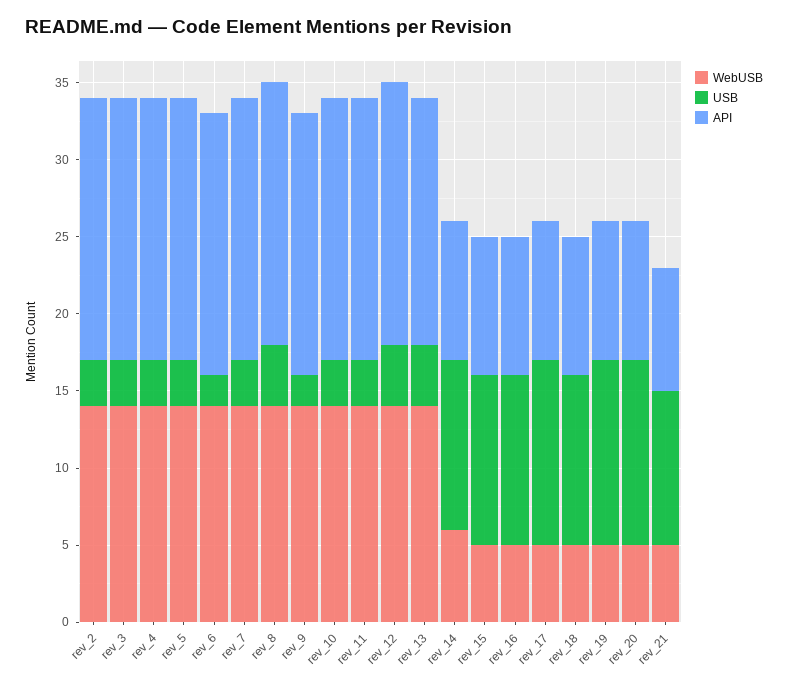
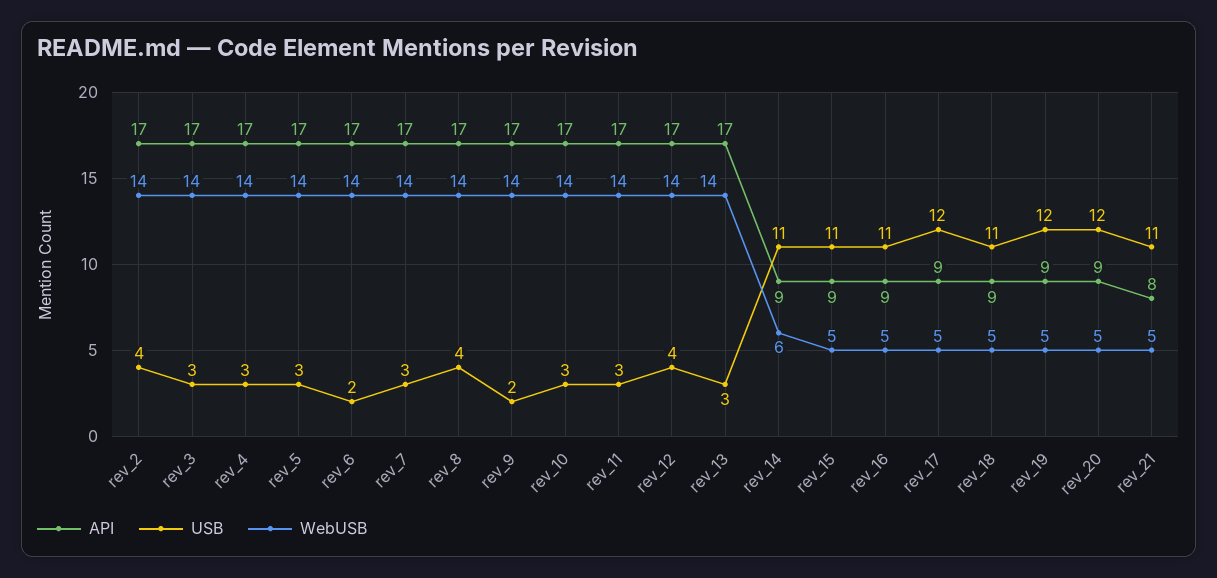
  {
    "WebUSB": {
      "rev_2": 14,
      "rev_3": 14,
      "rev_4": 14,
      "rev_5": 14,
      "rev_6": 14,
      "rev_7": 14,
      "rev_8": 14,
      "rev_9": 14,
      "rev_10": 14,
      "rev_11": 14,
      "rev_12": 14,
      "rev_13": 14,
      "rev_14": 6,
      "rev_15": 5,
      "rev_16": 5,
      "rev_17": 5,
      "rev_18": 5,
      "rev_19": 5,
      "rev_20": 5,
      "rev_21": 5
    },
    "USB": {
-     "rev_2": 3,
+     "rev_2": 4,
      "rev_3": 3,
      "rev_4": 3,
      "rev_5": 3,
      "rev_6": 2,
      "rev_7": 3,
      "rev_8": 4,
      "rev_9": 2,
      "rev_10": 3,
      "rev_11": 3,
      "rev_12": 4,
-     "rev_13": 4,
+     "rev_13": 3,
      "rev_14": 11,
      "rev_15": 11,
      "rev_16": 11,
      "rev_17": 12,
      "rev_18": 11,
      "rev_19": 12,
      "rev_20": 12,
-     "rev_21": 10
+     "rev_21": 11
    },
    "API": {
      "rev_2": 17,
      "rev_3": 17,
      "rev_4": 17,
      "rev_5": 17,
      "rev_6": 17,
      "rev_7": 17,
      "rev_8": 17,
      "rev_9": 17,
      "rev_10": 17,
      "rev_11": 17,
      "rev_12": 17,
-     "rev_13": 16,
+     "rev_13": 17,
      "rev_14": 9,
      "rev_15": 9,
      "rev_16": 9,
      "rev_17": 9,
      "rev_18": 9,
      "rev_19": 9,
      "rev_20": 9,
      "rev_21": 8
    }
  }

